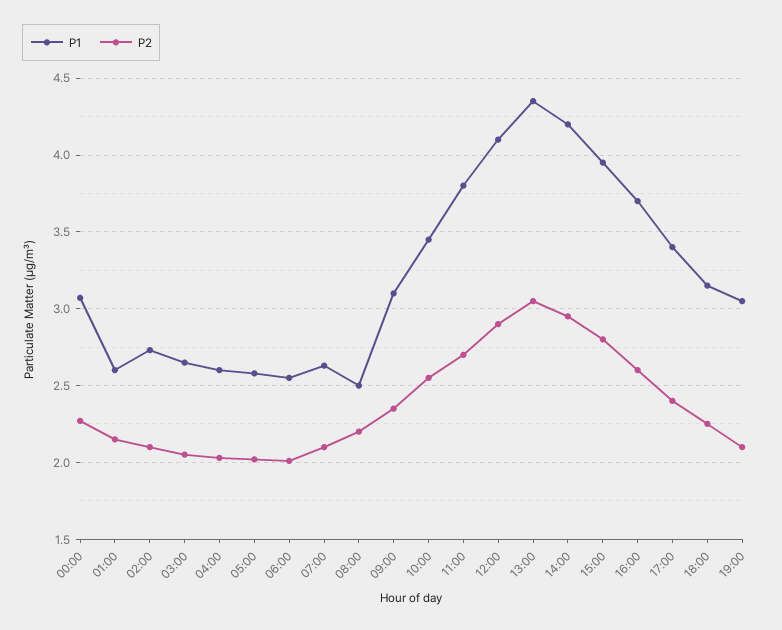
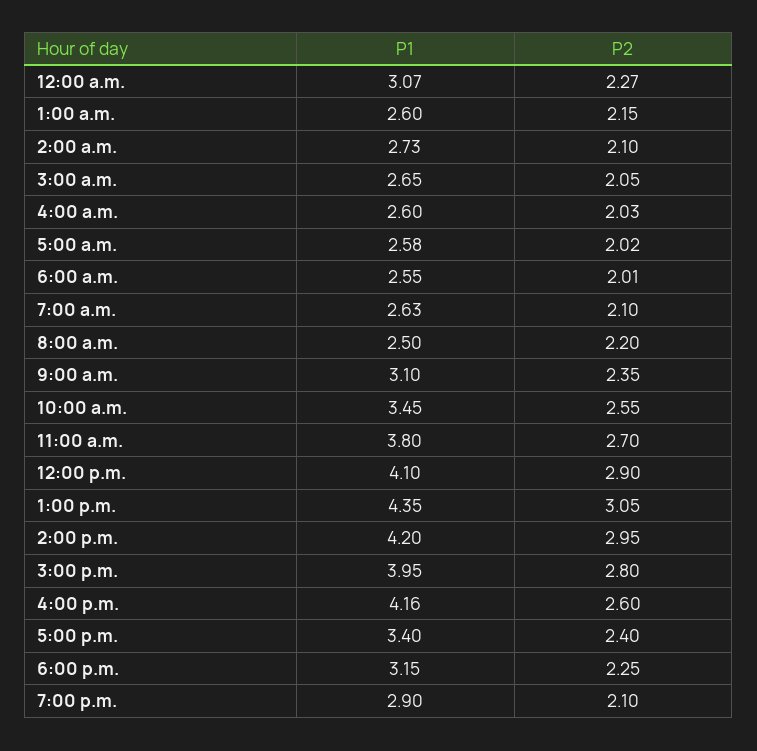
  {
    "P1": {
      "00:00": 3.07,
      "01:00": 2.6,
      "02:00": 2.73,
      "03:00": 2.65,
      "04:00": 2.6,
      "05:00": 2.58,
      "06:00": 2.55,
      "07:00": 2.63,
      "08:00": 2.5,
      "09:00": 3.1,
      "10:00": 3.45,
      "11:00": 3.8,
      "12:00": 4.1,
      "13:00": 4.35,
      "14:00": 4.2,
      "15:00": 3.95,
-     "16:00": 3.7,
+     "16:00": 4.16,
      "17:00": 3.4,
      "18:00": 3.15,
-     "19:00": 3.05
+     "19:00": 2.9
    },
    "P2": {
      "00:00": 2.27,
      "01:00": 2.15,
      "02:00": 2.1,
      "03:00": 2.05,
      "04:00": 2.03,
      "05:00": 2.02,
      "06:00": 2.01,
      "07:00": 2.1,
      "08:00": 2.2,
      "09:00": 2.35,
      "10:00": 2.55,
      "11:00": 2.7,
      "12:00": 2.9,
      "13:00": 3.05,
      "14:00": 2.95,
      "15:00": 2.8,
      "16:00": 2.6,
      "17:00": 2.4,
      "18:00": 2.25,
      "19:00": 2.1
    }
  }

